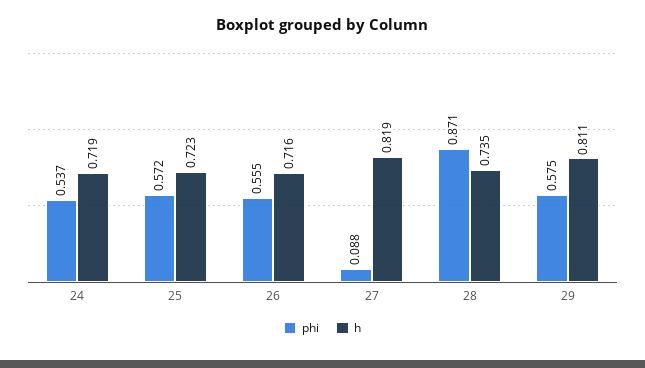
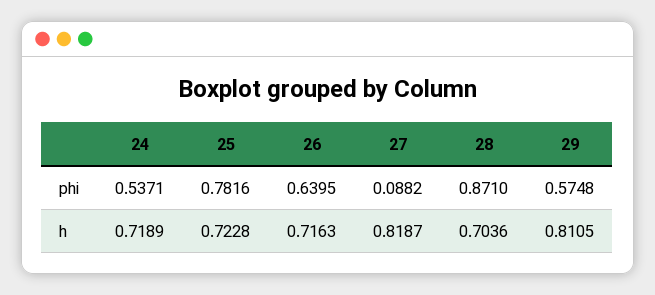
  {
    "phi": {
      "24": 0.5371,
-     "25": 0.572,
+     "25": 0.7816,
-     "26": 0.555,
+     "26": 0.6395,
      "27": 0.0882,
      "28": 0.871,
      "29": 0.5748
    },
    "h": {
      "24": 0.7189,
      "25": 0.7228,
      "26": 0.7163,
      "27": 0.8187,
-     "28": 0.735,
+     "28": 0.7036,
      "29": 0.8105
    }
  }

